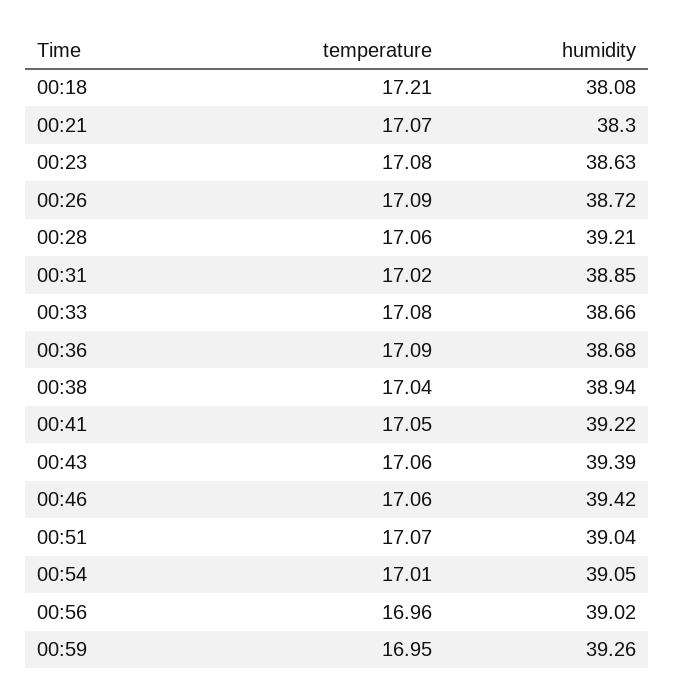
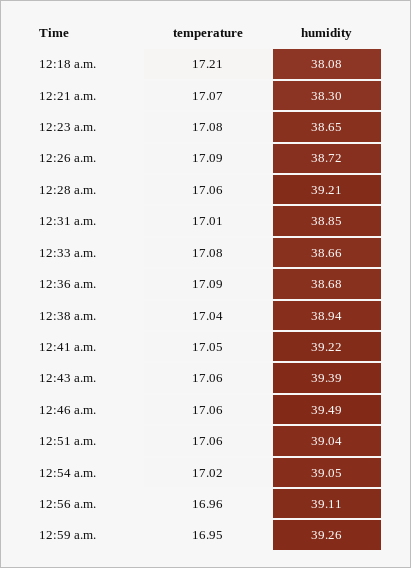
  {
    "temperature": {
      "00:18": 17.21,
      "00:21": 17.07,
      "00:23": 17.08,
      "00:26": 17.09,
      "00:28": 17.06,
-     "00:31": 17.02,
+     "00:31": 17.01,
      "00:33": 17.08,
      "00:36": 17.09,
      "00:38": 17.04,
      "00:41": 17.05,
      "00:43": 17.06,
      "00:46": 17.06,
-     "00:51": 17.07,
+     "00:51": 17.06,
-     "00:54": 17.01,
+     "00:54": 17.02,
      "00:56": 16.96,
      "00:59": 16.95
    },
    "humidity": {
      "00:18": 38.08,
      "00:21": 38.3,
-     "00:23": 38.63,
+     "00:23": 38.65,
      "00:26": 38.72,
      "00:28": 39.21,
      "00:31": 38.85,
      "00:33": 38.66,
      "00:36": 38.68,
      "00:38": 38.94,
      "00:41": 39.22,
      "00:43": 39.39,
-     "00:46": 39.42,
+     "00:46": 39.49,
      "00:51": 39.04,
      "00:54": 39.05,
-     "00:56": 39.02,
+     "00:56": 39.11,
      "00:59": 39.26
    }
  }

